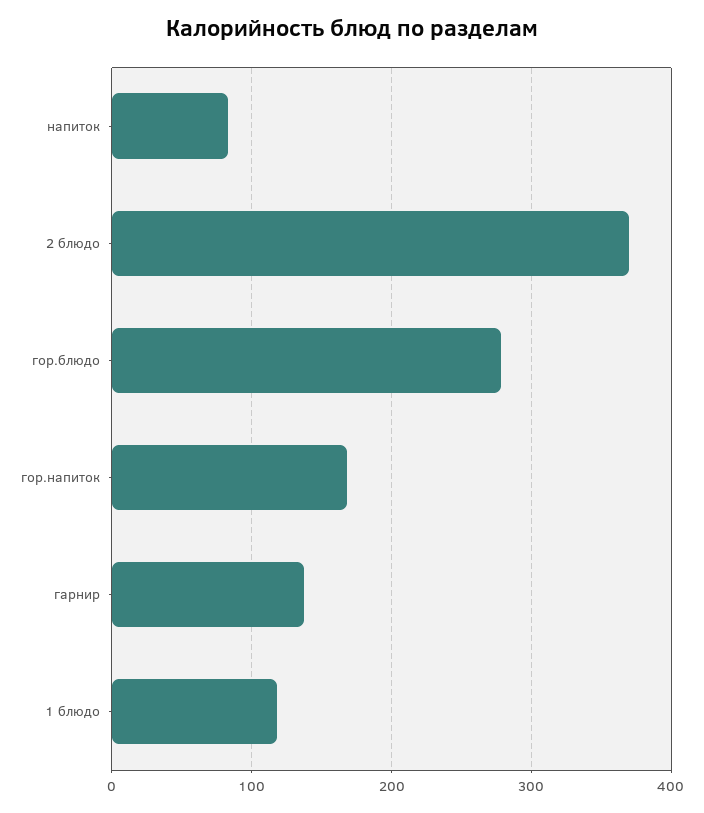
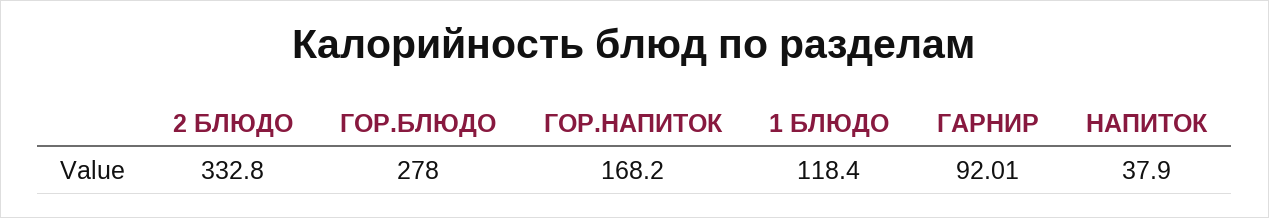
  {
-   "напиток": 80,
+   "напиток": 37.9,
-   "2 блюдо": 370,
+   "2 блюдо": 332.8,
    "гор.блюдо": 278,
    "гор.напиток": 168.2,
-   "гарнир": 140,
+   "гарнир": 92.01,
    "1 блюдо": 118.4
  }

